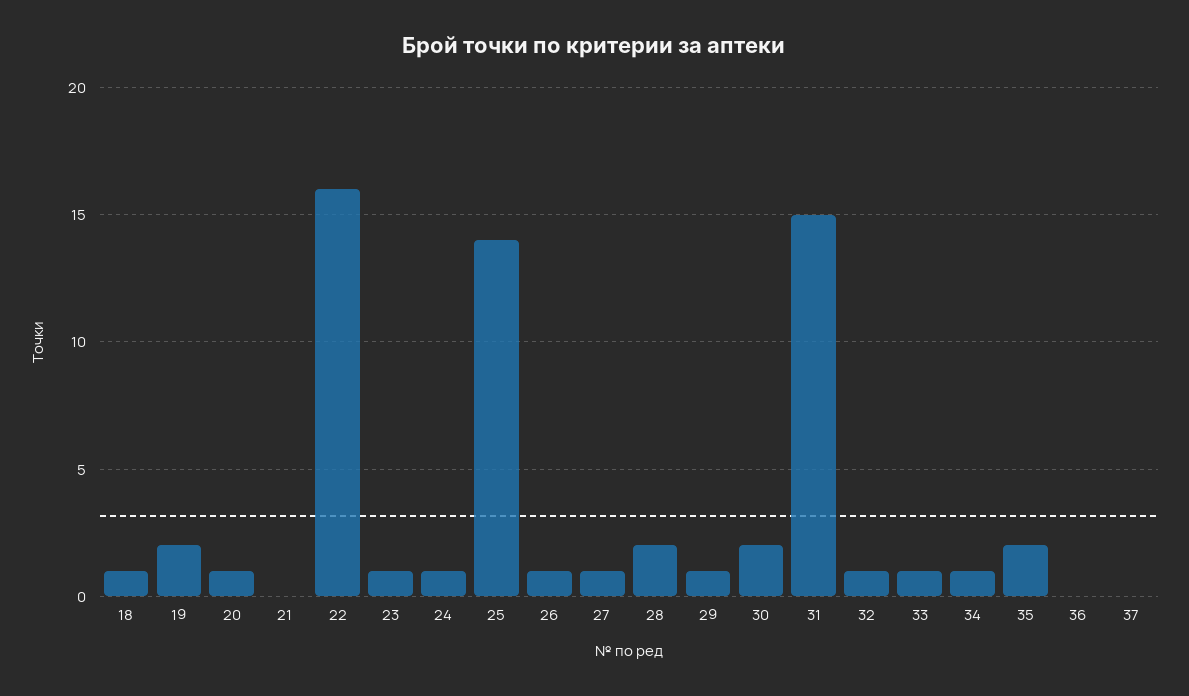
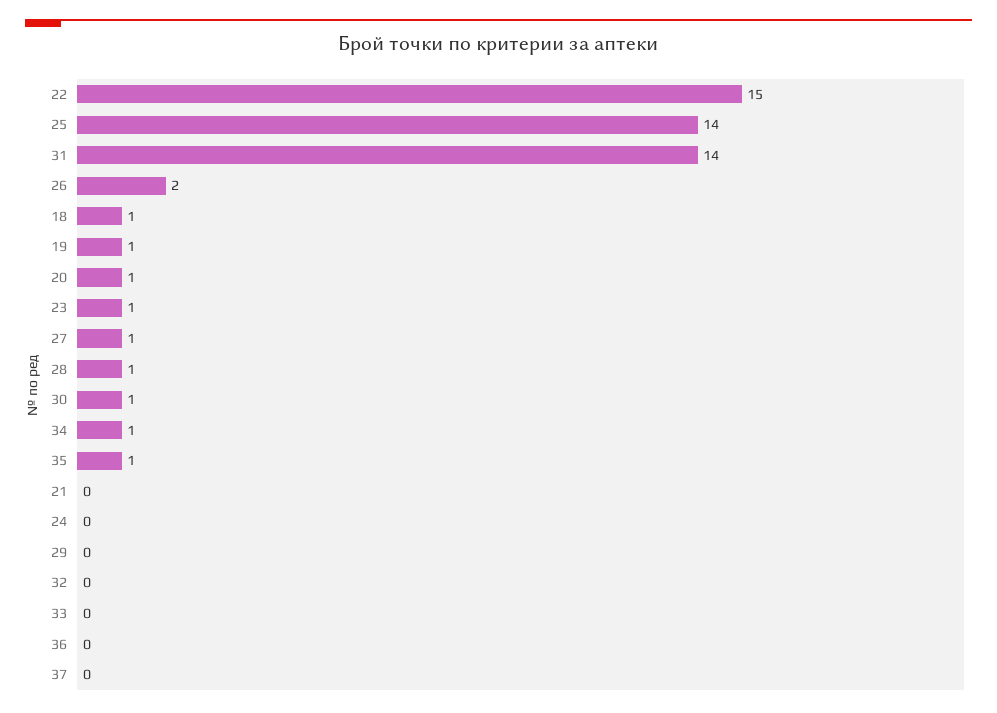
  {
    "18": 1,
-   "19": 2,
+   "19": 1,
    "20": 1,
    "21": 0,
-   "22": 16,
+   "22": 15,
    "23": 1,
-   "24": 1,
+   "24": 0,
    "25": 14,
-   "26": 1,
+   "26": 2,
    "27": 1,
-   "28": 2,
+   "28": 1,
-   "29": 1,
+   "29": 0,
-   "30": 2,
+   "30": 1,
-   "31": 15,
+   "31": 14,
-   "32": 1,
+   "32": 0,
-   "33": 1,
+   "33": 0,
    "34": 1,
-   "35": 2,
+   "35": 1,
    "36": 0,
    "37": 0
  }

